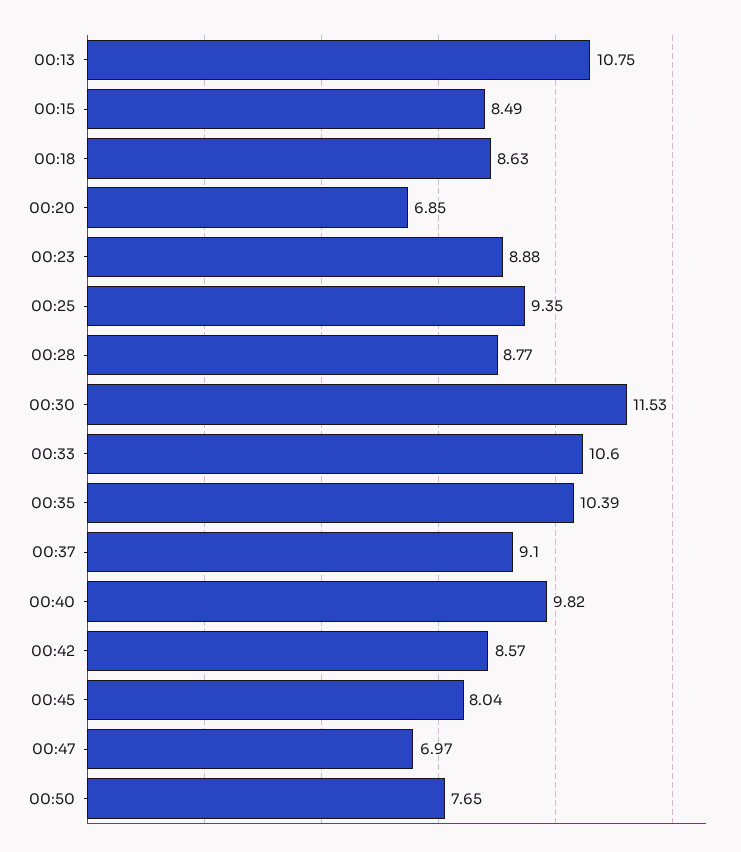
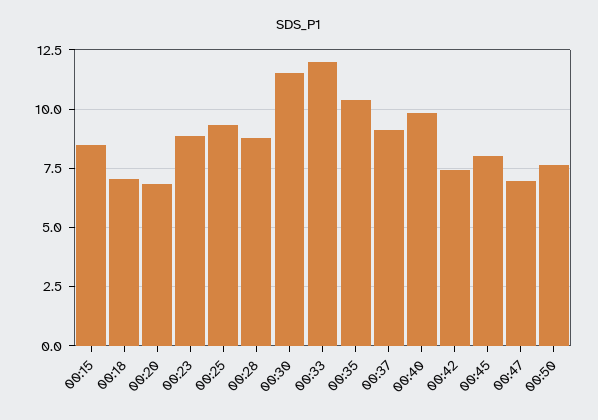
  {
-   "00:13": 10.75,
    "00:15": 8.49,
-   "00:18": 8.63,
+   "00:18": 7,
    "00:20": 6.85,
    "00:23": 8.88,
    "00:25": 9.35,
    "00:28": 8.77,
    "00:30": 11.53,
-   "00:33": 10.6,
+   "00:33": 12,
    "00:35": 10.39,
    "00:37": 9.1,
    "00:40": 9.82,
-   "00:42": 8.57,
+   "00:42": 7.5,
    "00:45": 8.04,
    "00:47": 6.97,
    "00:50": 7.65
  }

